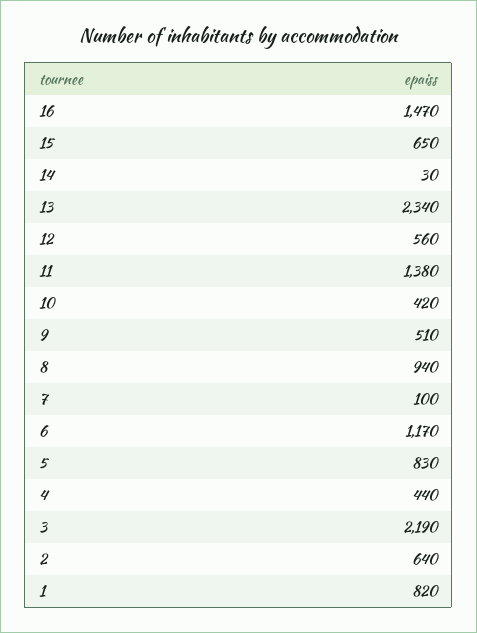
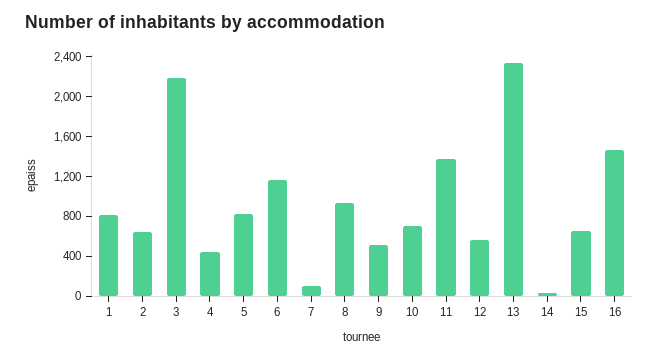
  {
    "16": 1470,
    "15": 650,
    "14": 30,
    "13": 2340,
    "12": 560,
    "11": 1380,
-   "10": 420,
+   "10": 700,
    "9": 510,
    "8": 940,
    "7": 100,
    "6": 1170,
    "5": 830,
    "4": 440,
    "3": 2190,
    "2": 640,
    "1": 820
  }

